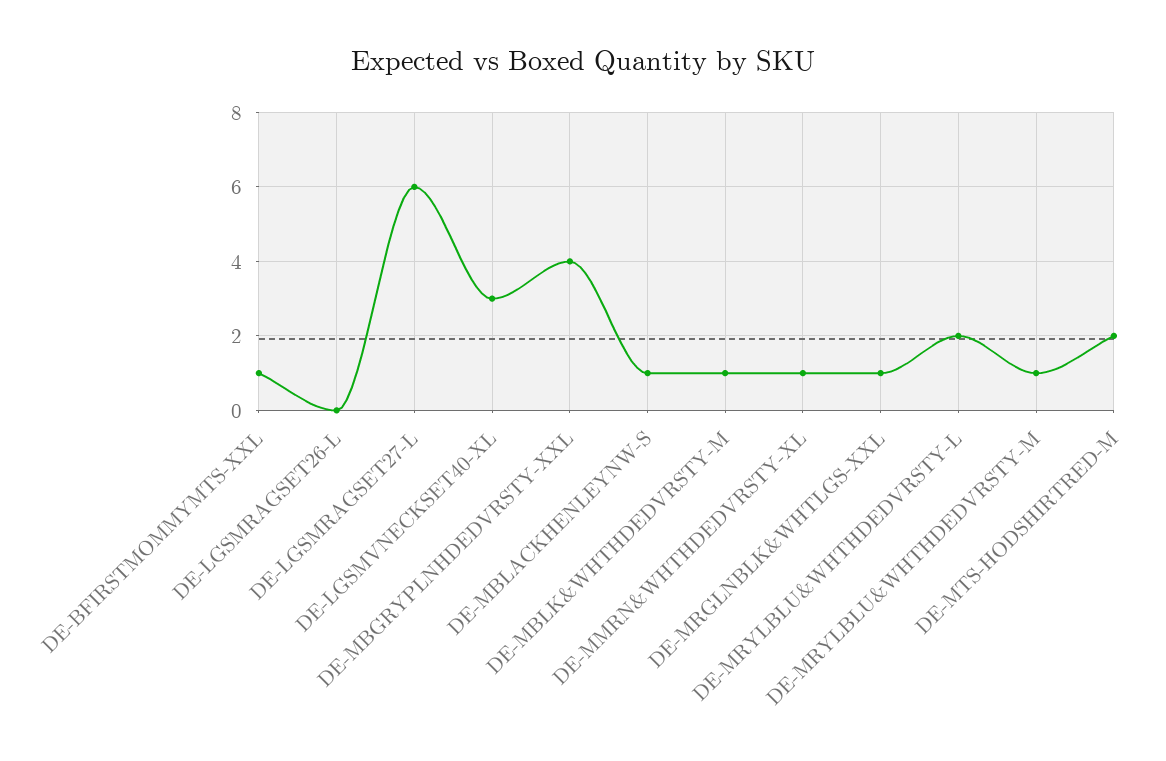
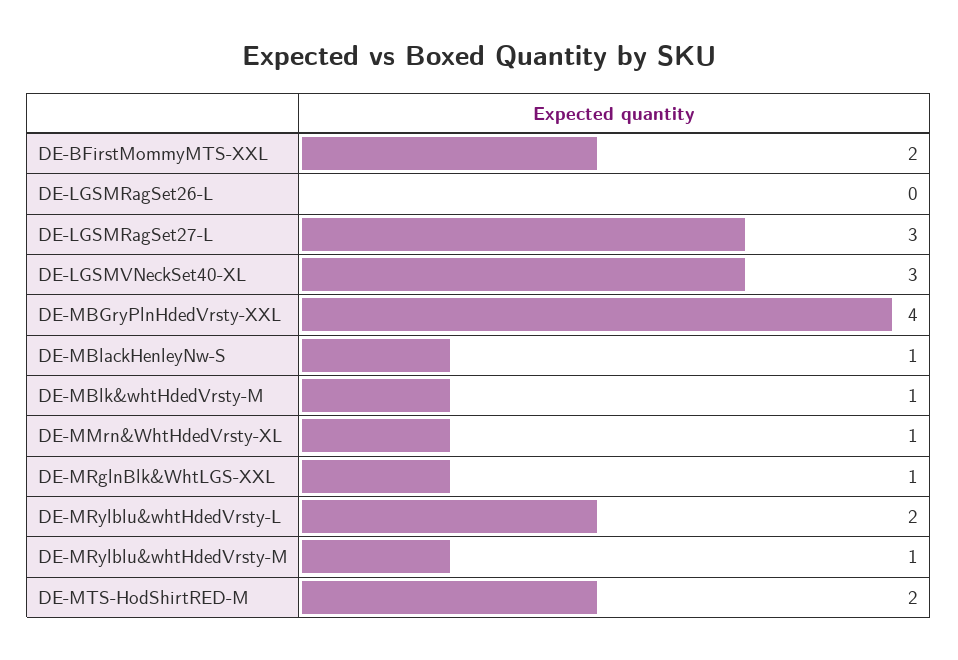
  {
-   "DE-BFIRSTMOMMYMTS-XXL": 1,
+   "DE-BFIRSTMOMMYMTS-XXL": 2,
    "DE-LGSMRAGSET26-L": 0,
-   "DE-LGSMRAGSET27-L": 6,
+   "DE-LGSMRAGSET27-L": 3,
    "DE-LGSMVNECKSET40-XL": 3,
    "DE-MBGRYPLNHDEDVRSTY-XXL": 4,
    "DE-MBLACKHENLEYNW-S": 1,
    "DE-MBLK&WHTHDEDVRSTY-M": 1,
    "DE-MMRN&WHTHDEDVRSTY-XL": 1,
    "DE-MRGLNBLK&WHTLGS-XXL": 1,
    "DE-MRYLBLU&WHTHDEDVRSTY-L": 2,
    "DE-MRYLBLU&WHTHDEDVRSTY-M": 1,
    "DE-MTS-HODSHIRTRED-M": 2
  }

